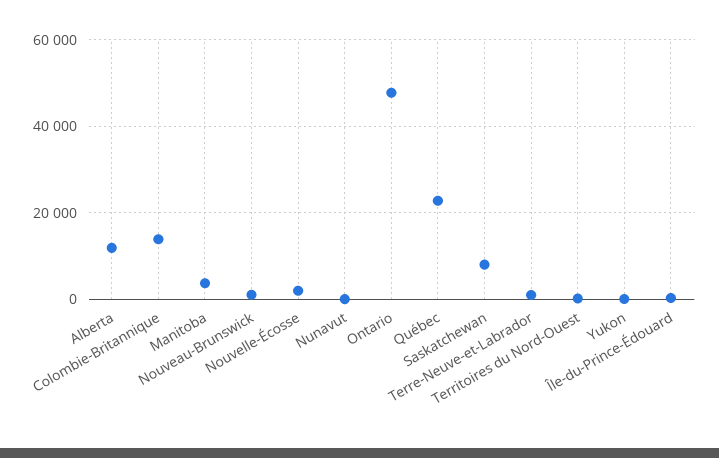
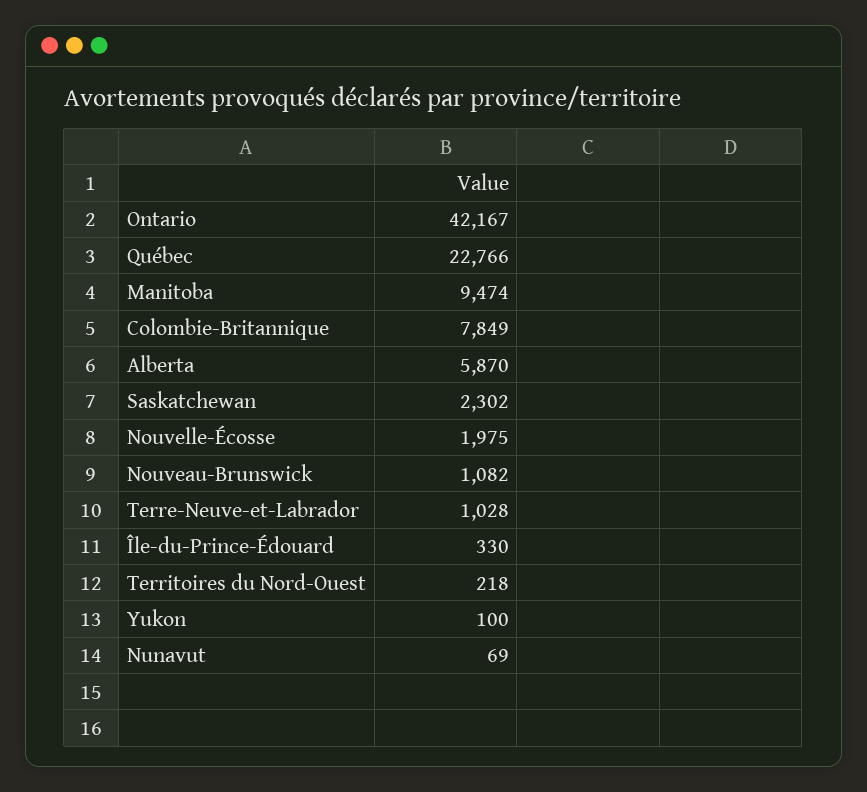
  {
-   "Alberta": 12000,
+   "Alberta": 5870,
-   "Colombie-Britannique": 14000,
+   "Colombie-Britannique": 7849,
-   "Manitoba": 4000,
+   "Manitoba": 9474,
    "Nouveau-Brunswick": 1082,
    "Nouvelle-Écosse": 1975,
    "Nunavut": 69,
-   "Ontario": 48000,
+   "Ontario": 42167,
    "Québec": 22766,
-   "Saskatchewan": 8000,
+   "Saskatchewan": 2302,
    "Terre-Neuve-et-Labrador": 1028,
    "Territoires du Nord-Ouest": 218,
    "Yukon": 100,
    "Île-du-Prince-Édouard": 330
  }

